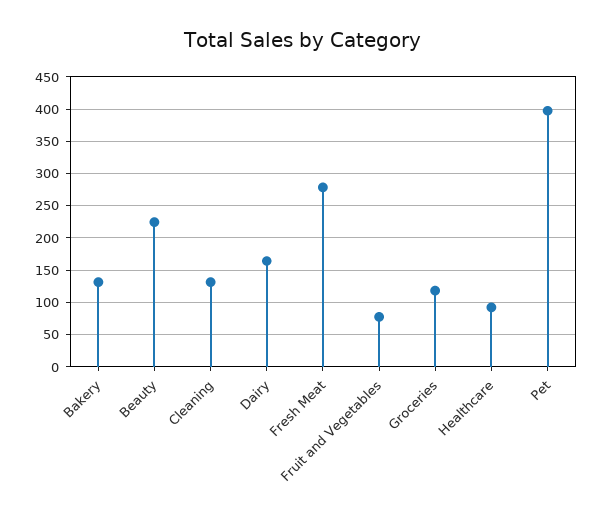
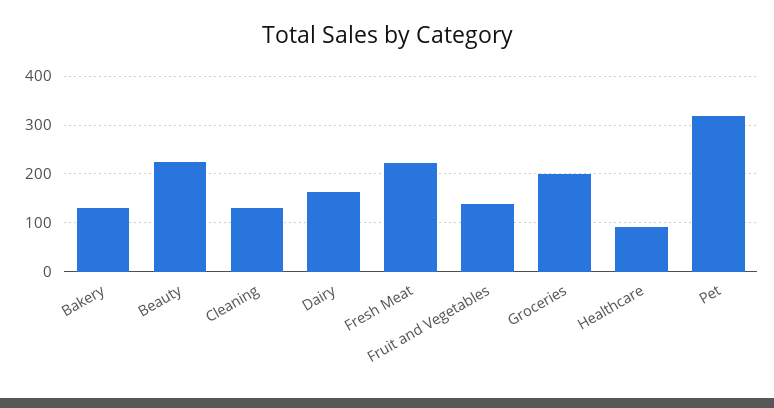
  {
    "Bakery": 130,
    "Beauty": 220,
    "Cleaning": 130,
    "Dairy": 160,
-   "Fresh Meat": 280,
+   "Fresh Meat": 220,
-   "Fruit and Vegetables": 80,
+   "Fruit and Vegetables": 140,
-   "Groceries": 120,
+   "Groceries": 200,
    "Healthcare": 90,
-   "Pet": 400
+   "Pet": 320
  }

